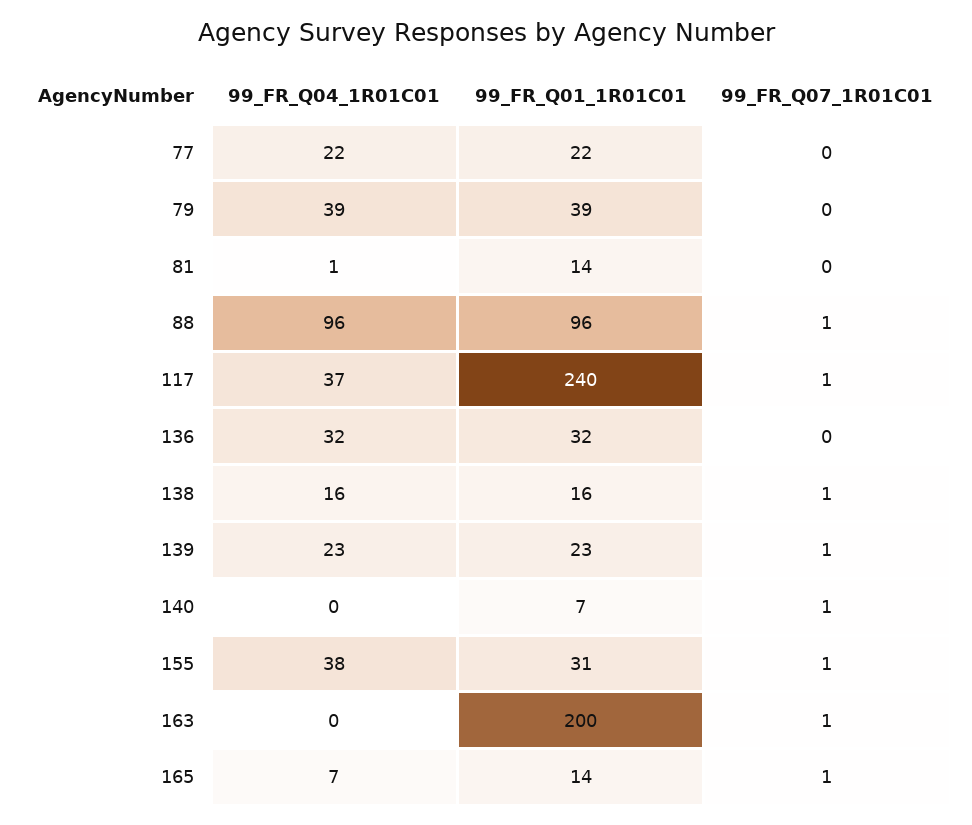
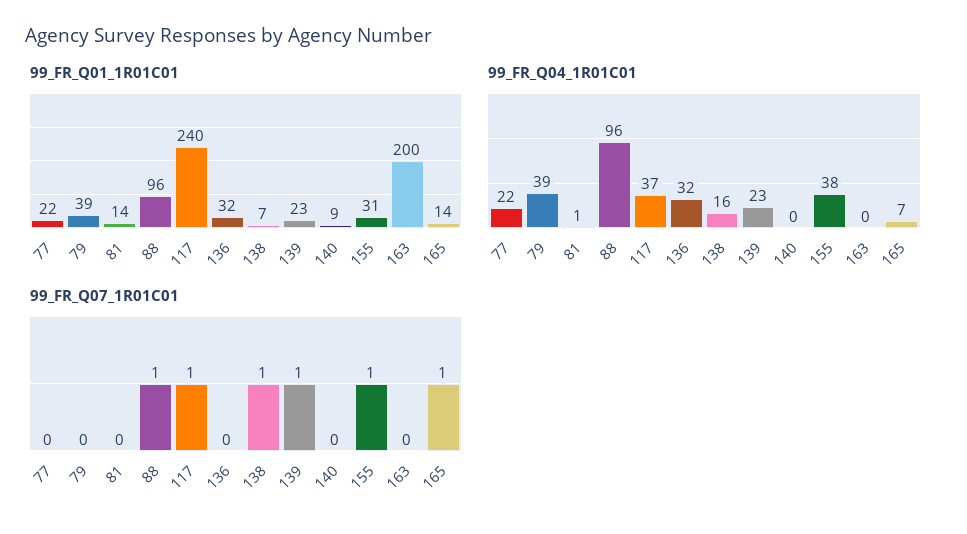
  {
    "99_FR_Q04_1R01C01": {
      "77": 22,
      "79": 39,
      "81": 1,
      "88": 96,
      "117": 37,
      "136": 32,
      "138": 16,
      "139": 23,
      "140": 0,
      "155": 38,
      "163": 0,
      "165": 7
    },
    "99_FR_Q01_1R01C01": {
      "77": 22,
      "79": 39,
      "81": 14,
      "88": 96,
      "117": 240,
      "136": 32,
-     "138": 16,
+     "138": 7,
      "139": 23,
-     "140": 7,
+     "140": 9,
      "155": 31,
      "163": 200,
      "165": 14
    },
    "99_FR_Q07_1R01C01": {
      "77": 0,
      "79": 0,
      "81": 0,
      "88": 1,
      "117": 1,
      "136": 0,
      "138": 1,
      "139": 1,
-     "140": 1,
+     "140": 0,
      "155": 1,
-     "163": 1,
+     "163": 0,
      "165": 1
    }
  }

